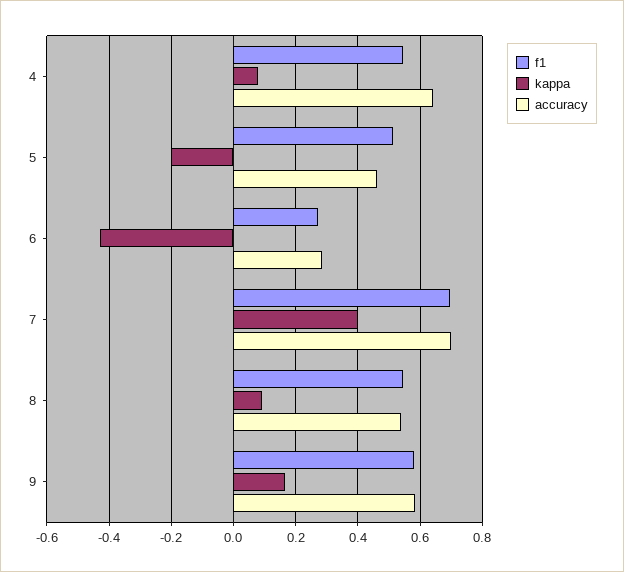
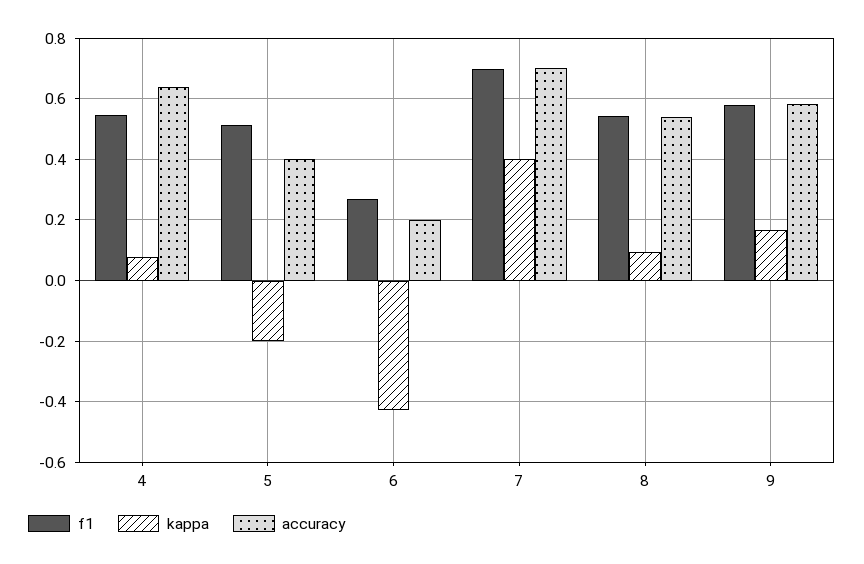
  {
    "f1": {
      "4": 0.54,
      "5": 0.52,
      "6": 0.28,
      "7": 0.7,
      "8": 0.54,
      "9": 0.58
    },
    "kappa": {
      "4": 0.08,
      "5": -0.2,
      "6": -0.42,
      "7": 0.4,
      "8": 0.1,
      "9": 0.16
    },
    "accuracy": {
      "4": 0.64,
-     "5": 0.46,
+     "5": 0.4,
-     "6": 0.28,
+     "6": 0.2,
      "7": 0.7,
      "8": 0.54,
      "9": 0.58
    }
  }

